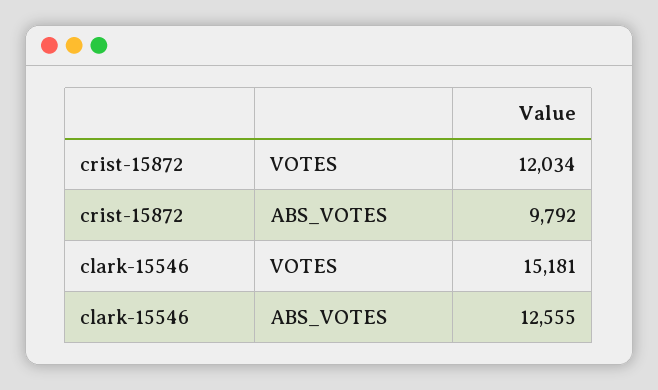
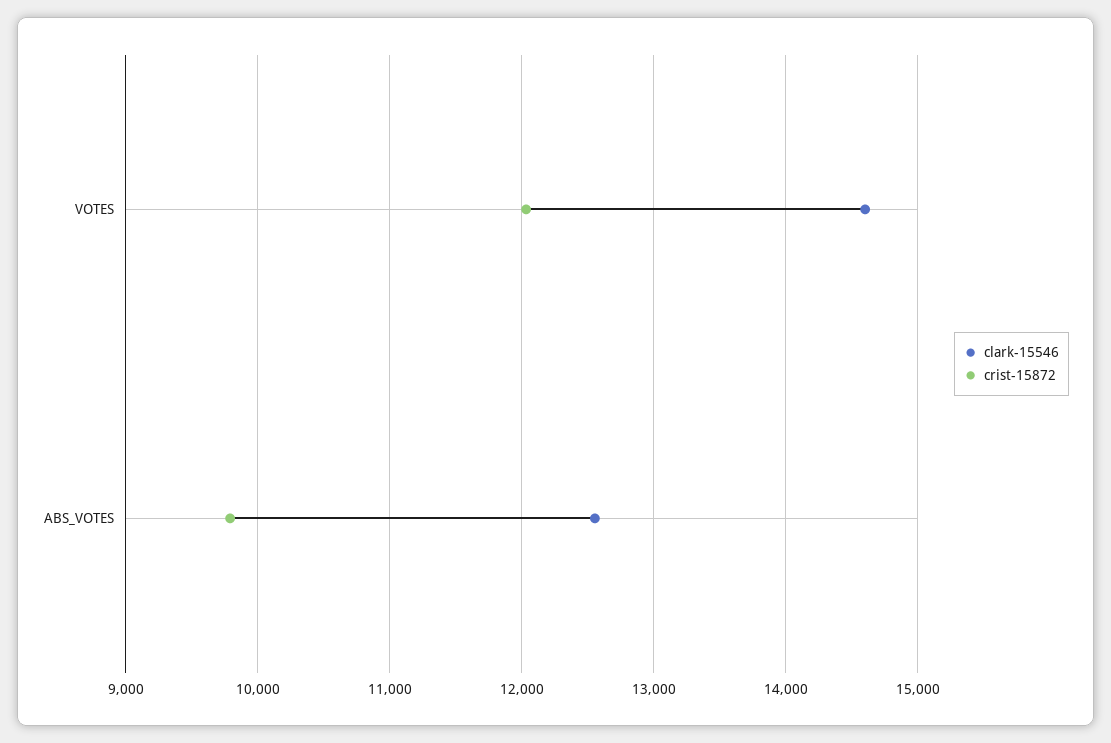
  {
    "crist-15872": {
      "VOTES": 12034,
      "ABS_VOTES": 9792
    },
    "clark-15546": {
-     "VOTES": 15181,
+     "VOTES": 14600,
      "ABS_VOTES": 12555
    }
  }

